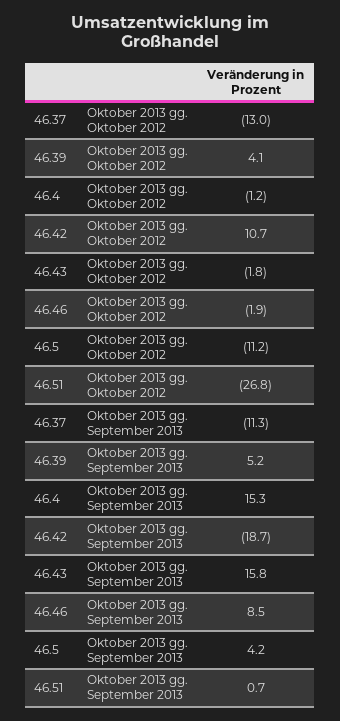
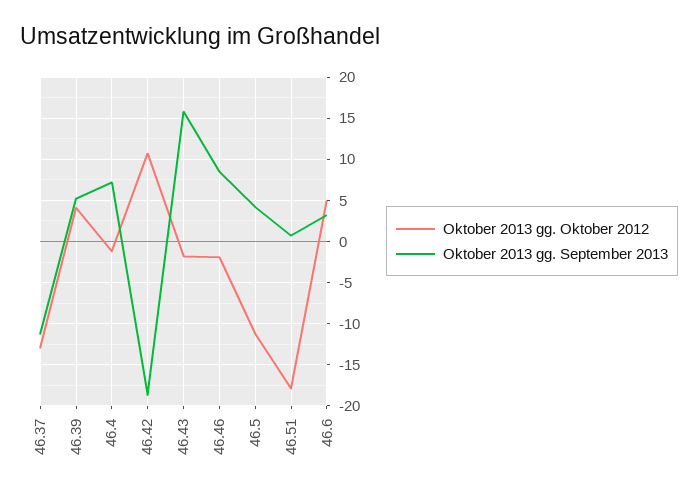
  {
    "Oktober 2013 gg. Oktober 2012": {
      "46.37": -13,
      "46.39": 4.1,
      "46.4": -1.2,
      "46.42": 10.7,
      "46.43": -1.8,
      "46.46": -1.9,
      "46.5": -11.2,
-     "46.51": -26.8
+     "46.51": -18,
+     "46.6": 5
    },
    "Oktober 2013 gg. September 2013": {
      "46.37": -11.3,
      "46.39": 5.2,
-     "46.4": 15.3,
+     "46.4": 7,
      "46.42": -18.7,
      "46.43": 15.8,
      "46.46": 8.5,
      "46.5": 4.2,
-     "46.51": 0.7
+     "46.51": 0.7,
+     "46.6": 3
    }
  }

